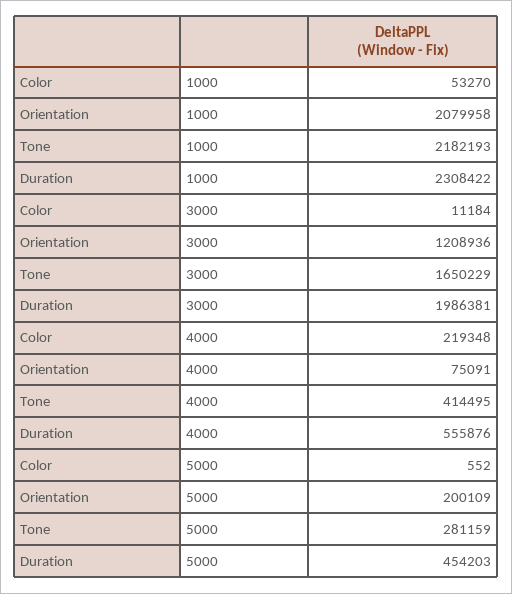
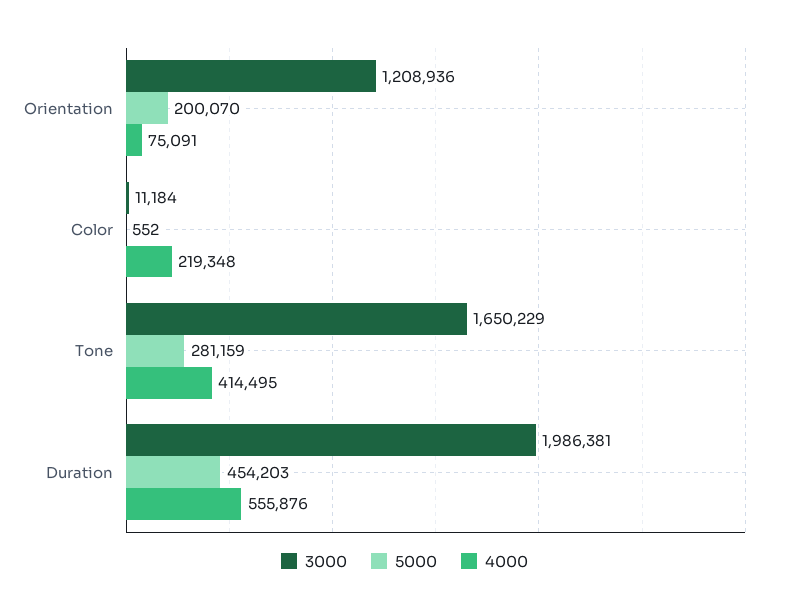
  {
-   "1000": {
-     "Color": 53270,
-     "Orientation": 2079958,
-     "Tone": 2182193,
-     "Duration": 2308422
-   },
    "3000": {
      "Color": 11184,
      "Orientation": 1208936,
      "Tone": 1650229,
      "Duration": 1986381
    },
    "4000": {
      "Color": 219348,
      "Orientation": 75091,
      "Tone": 414495,
      "Duration": 555876
    },
    "5000": {
      "Color": 552,
-     "Orientation": 200109,
+     "Orientation": 200070,
      "Tone": 281159,
      "Duration": 454203
    }
  }

